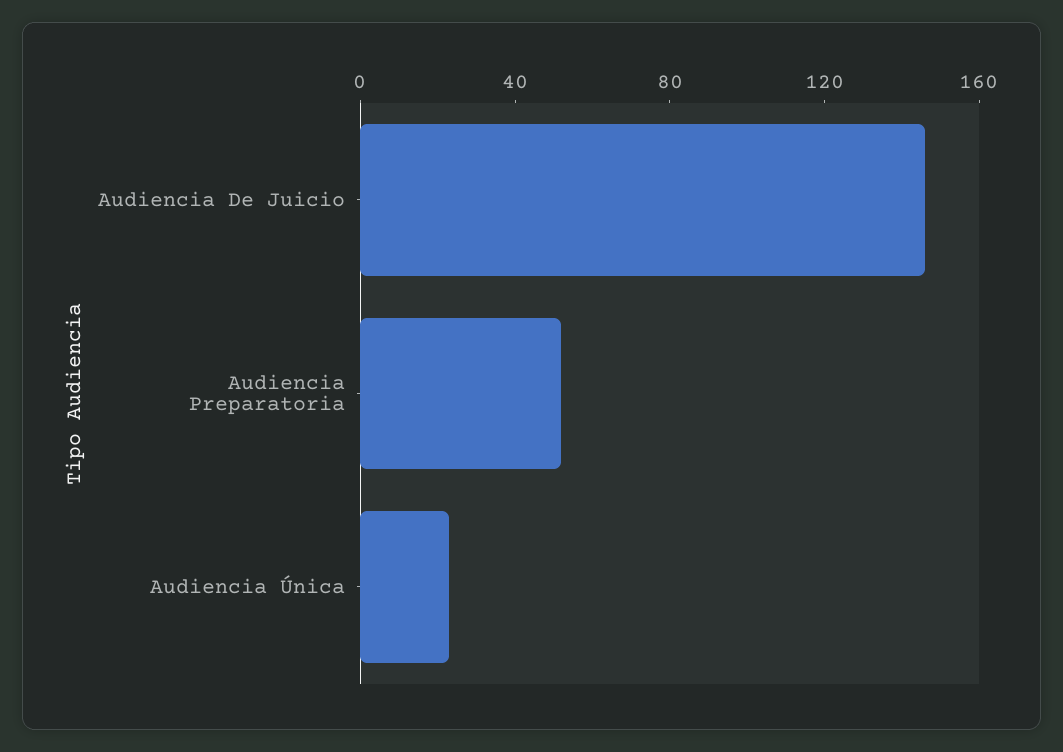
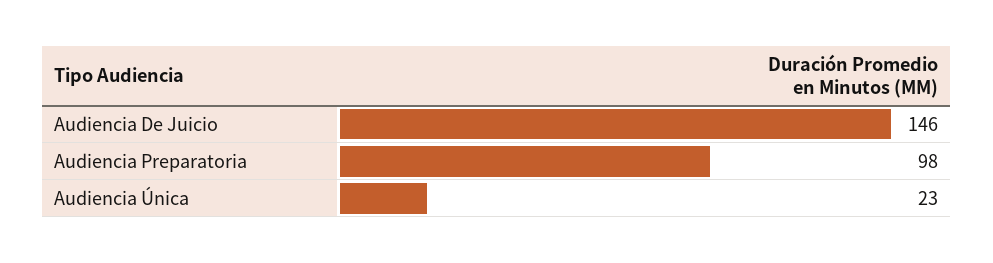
  {
    "Audiencia De Juicio": 146,
-   "Audiencia Preparatoria": 50,
+   "Audiencia Preparatoria": 98,
    "Audiencia Única": 23
  }

